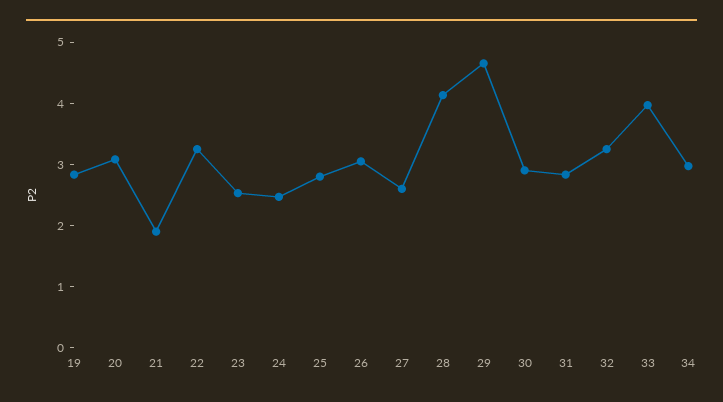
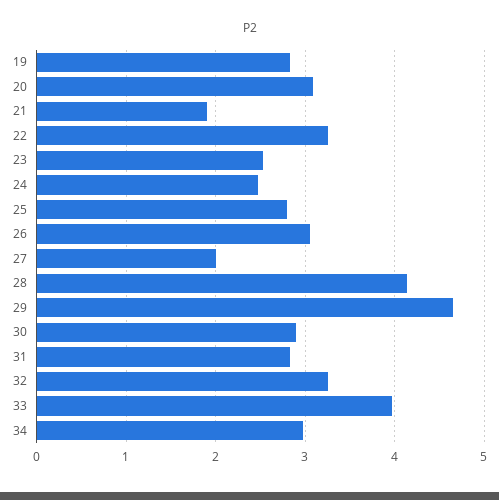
  {
    "19": 2.8,
    "20": 3.1,
    "21": 1.9,
    "22": 3.3,
    "23": 2.5,
    "24": 2.5,
    "25": 2.8,
    "26": 3.1,
-   "27": 2.6,
+   "27": 2,
    "28": 4.1,
    "29": 4.7,
    "30": 2.9,
    "31": 2.8,
    "32": 3.3,
    "33": 4,
    "34": 3
  }

